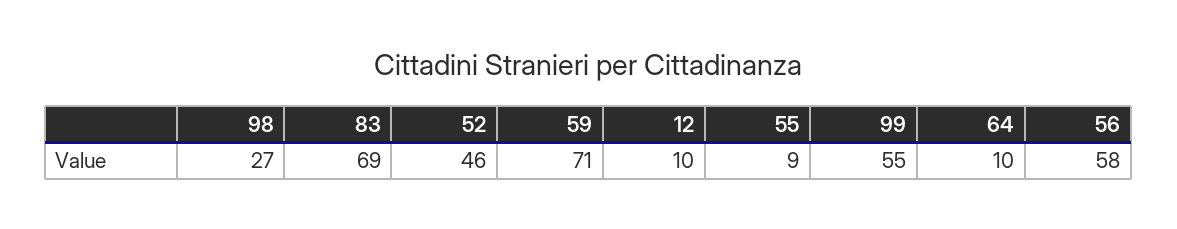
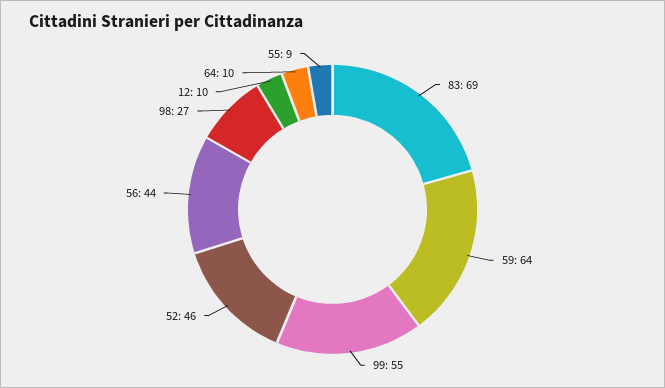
  {
    "98": 27,
    "83": 69,
    "52": 46,
-   "59": 71,
+   "59": 64,
    "12": 10,
    "55": 9,
    "99": 55,
    "64": 10,
-   "56": 58
+   "56": 44
  }

